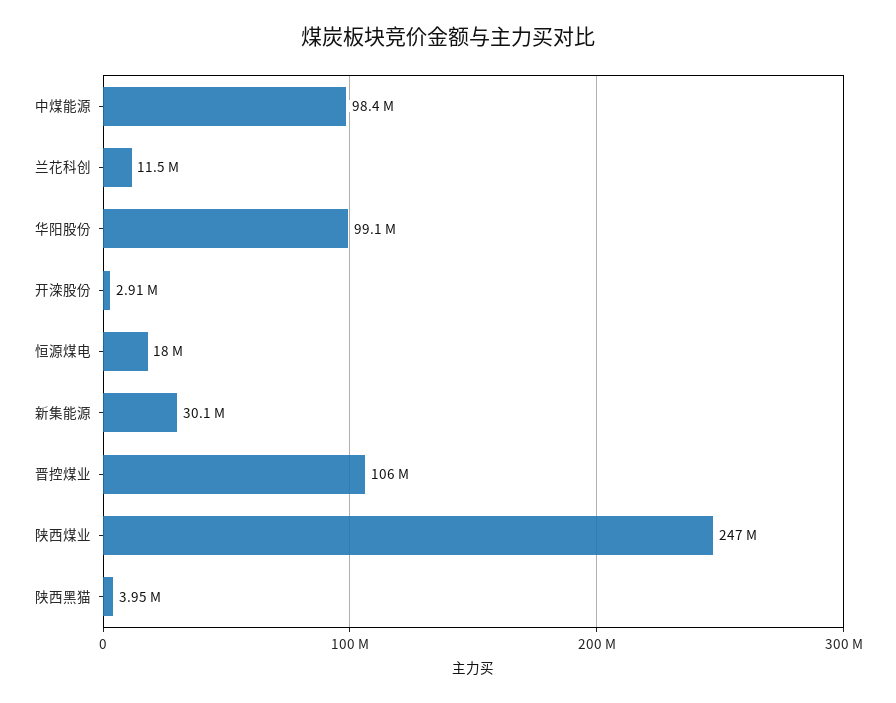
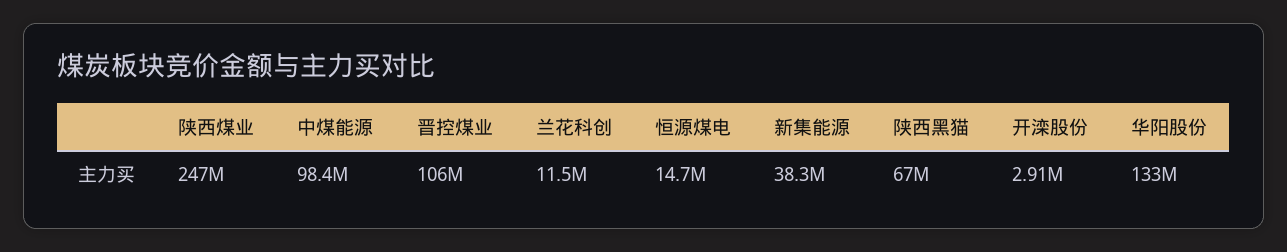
  {
    "中煤能源": 98400000,
    "兰花科创": 11500000,
-   "华阳股份": 99100000,
+   "华阳股份": 133000000,
    "开滦股份": 2910000,
-   "恒源煤电": 18000000,
+   "恒源煤电": 14700000,
-   "新集能源": 30100000,
+   "新集能源": 38300000,
    "晋控煤业": 106000000,
    "陕西煤业": 247000000,
-   "陕西黑猫": 3950000
+   "陕西黑猫": 67000000
  }

